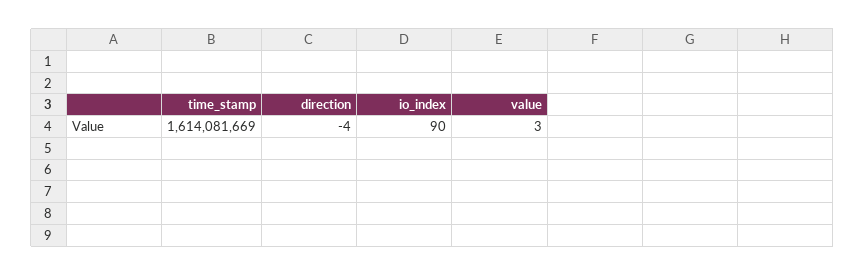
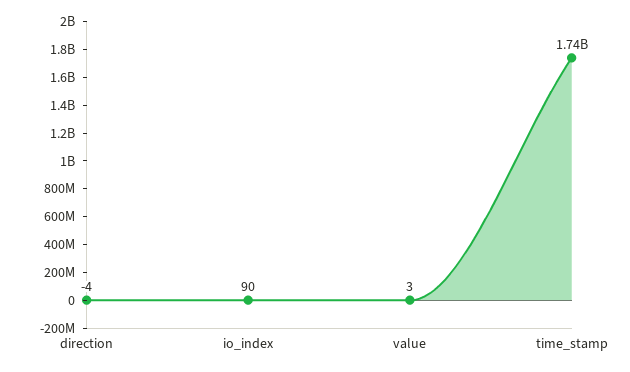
  {
-   "time_stamp": 1614081669,
+   "time_stamp": 1740000000,
    "direction": -4,
    "io_index": 90,
    "value": 3
  }

